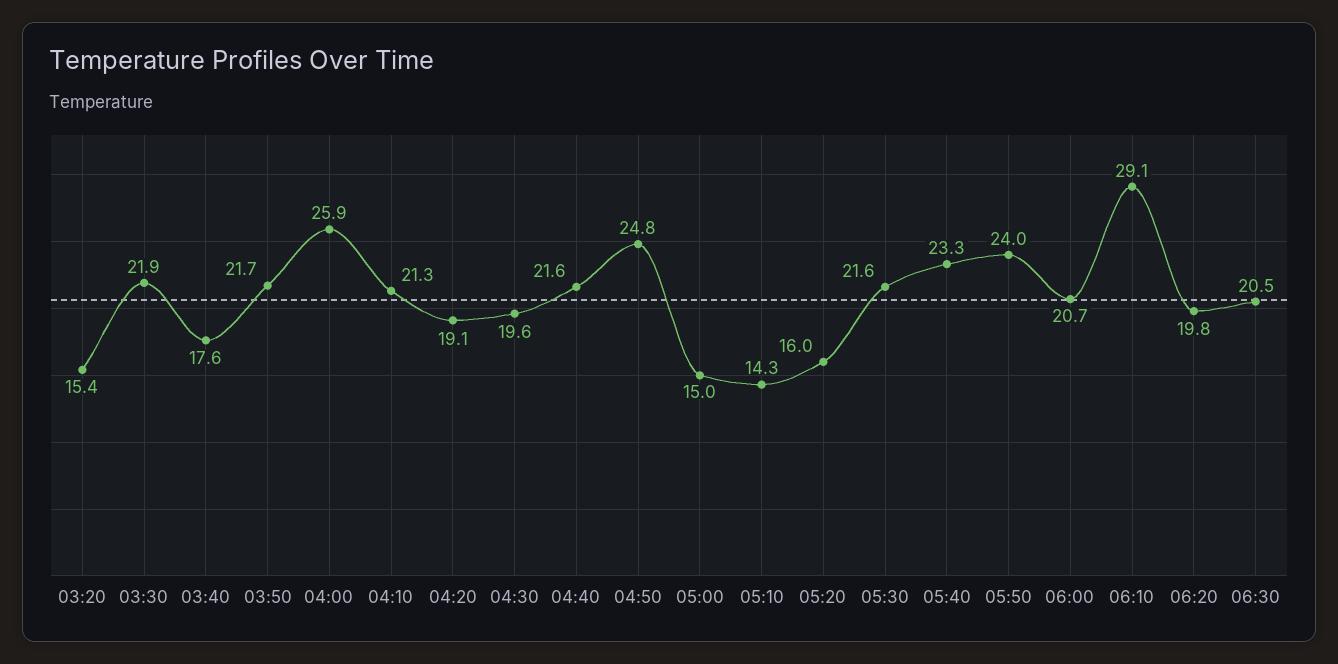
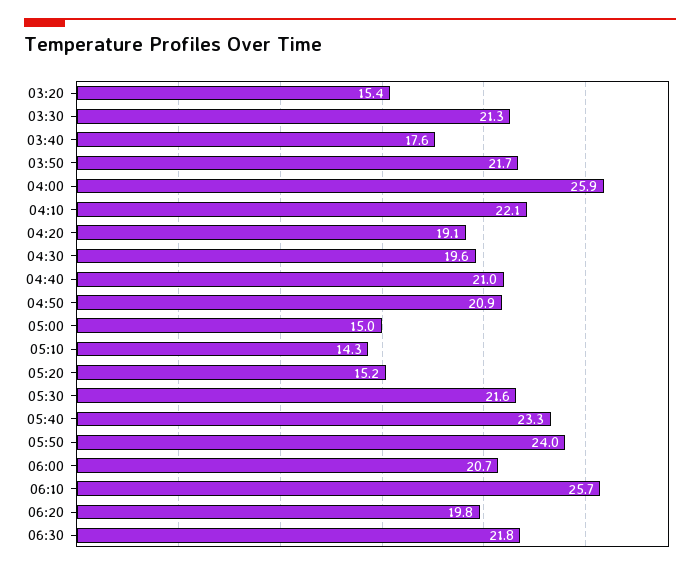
  {
    "03:20": 15.4,
-   "03:30": 21.9,
+   "03:30": 21.3,
    "03:40": 17.6,
    "03:50": 21.7,
    "04:00": 25.9,
-   "04:10": 21.3,
+   "04:10": 22.1,
    "04:20": 19.1,
    "04:30": 19.6,
-   "04:40": 21.6,
+   "04:40": 21,
-   "04:50": 24.8,
+   "04:50": 20.9,
    "05:00": 15,
    "05:10": 14.3,
-   "05:20": 16,
+   "05:20": 15.2,
    "05:30": 21.6,
    "05:40": 23.3,
    "05:50": 24,
    "06:00": 20.7,
-   "06:10": 29.1,
+   "06:10": 25.7,
    "06:20": 19.8,
-   "06:30": 20.5
+   "06:30": 21.8
  }

